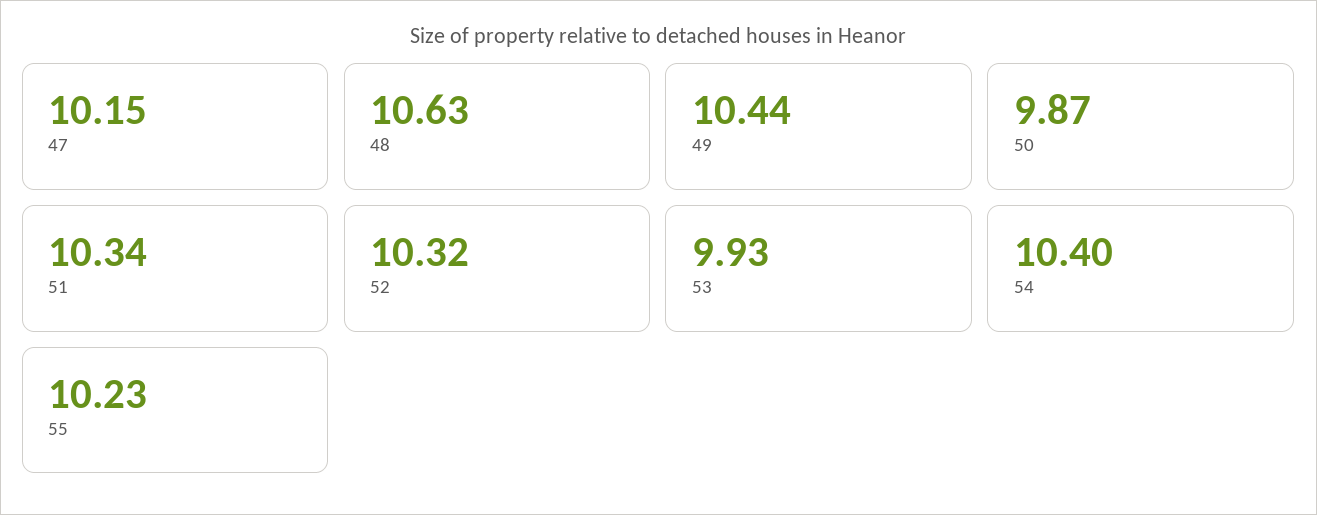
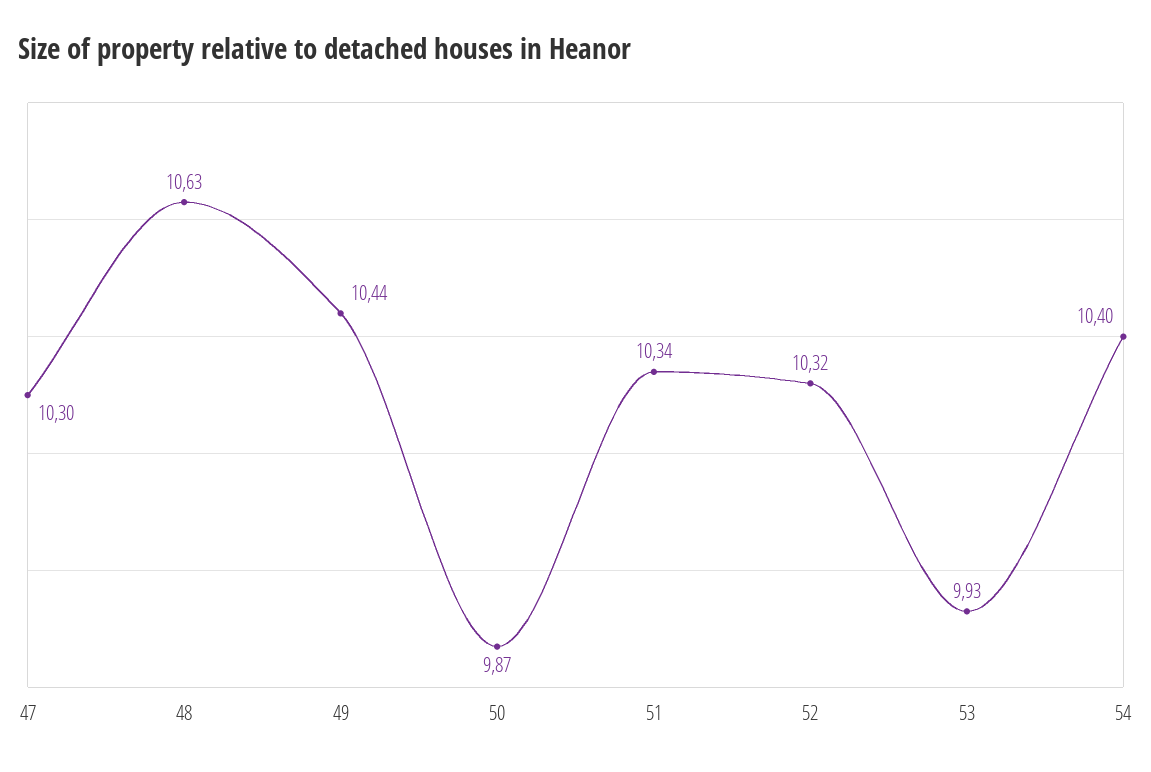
  {
-   "47": 10.15,
+   "47": 10.3,
    "48": 10.63,
    "49": 10.44,
    "50": 9.87,
    "51": 10.34,
    "52": 10.32,
    "53": 9.93,
-   "54": 10.4,
+   "54": 10.4
-   "55": 10.23
  }

